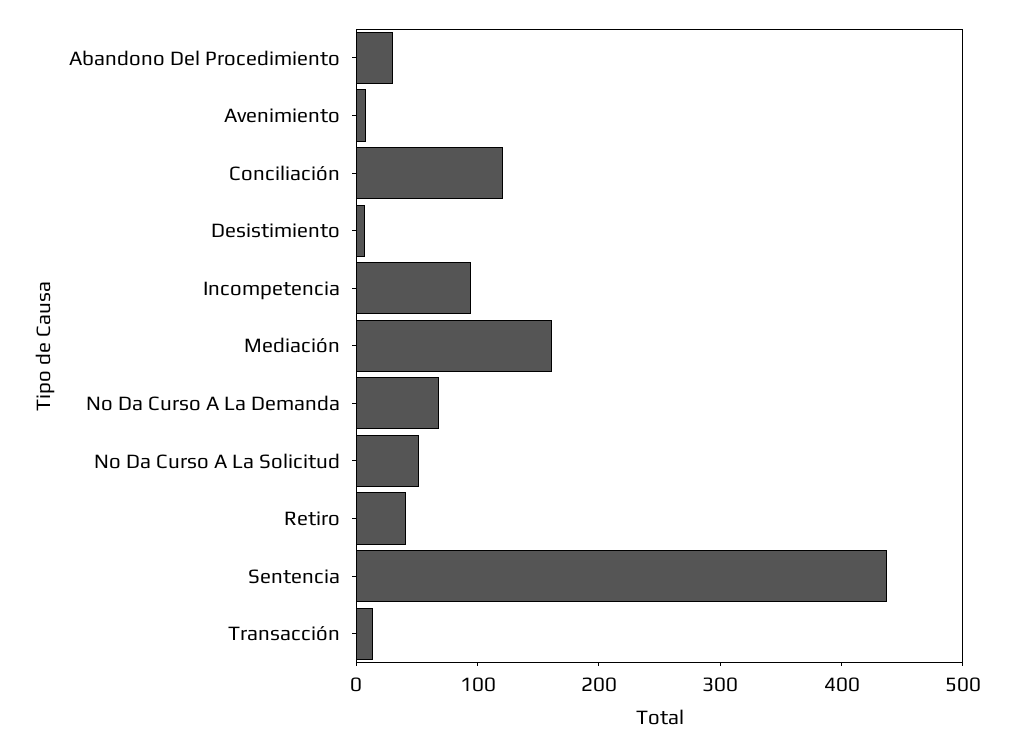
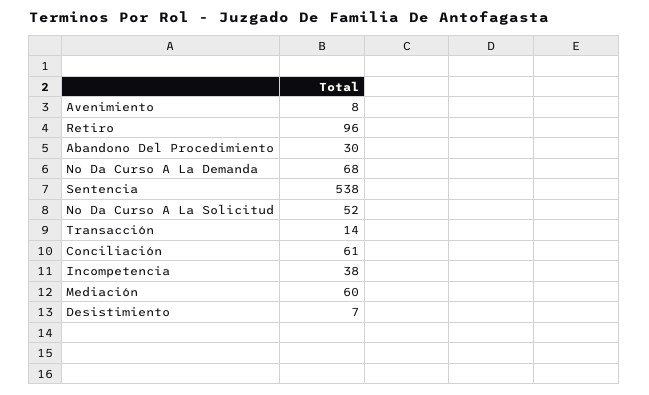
  {
    "Abandono Del Procedimiento": 30,
    "Avenimiento": 8,
-   "Conciliación": 120,
+   "Conciliación": 61,
    "Desistimiento": 7,
-   "Incompetencia": 100,
+   "Incompetencia": 38,
-   "Mediación": 160,
+   "Mediación": 60,
    "No Da Curso A La Demanda": 68,
    "No Da Curso A La Solicitud": 52,
-   "Retiro": 40,
+   "Retiro": 96,
-   "Sentencia": 440,
+   "Sentencia": 538,
    "Transacción": 14
  }

